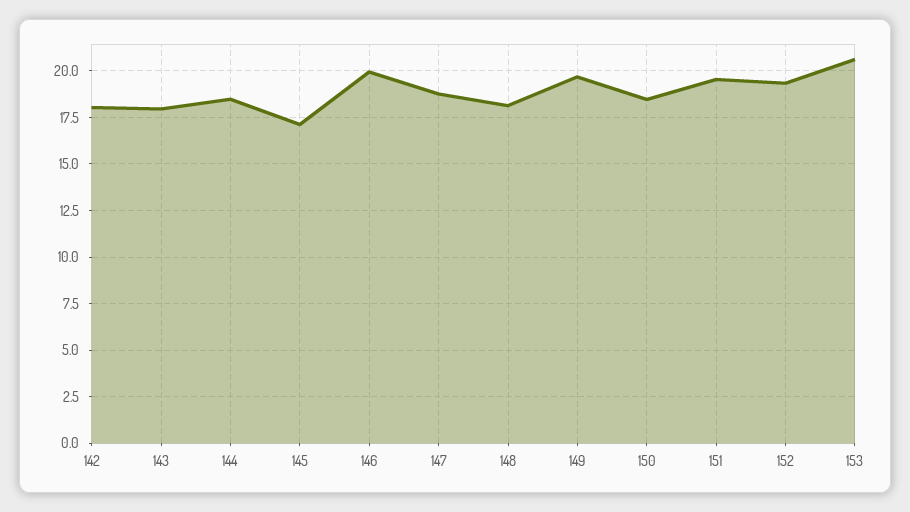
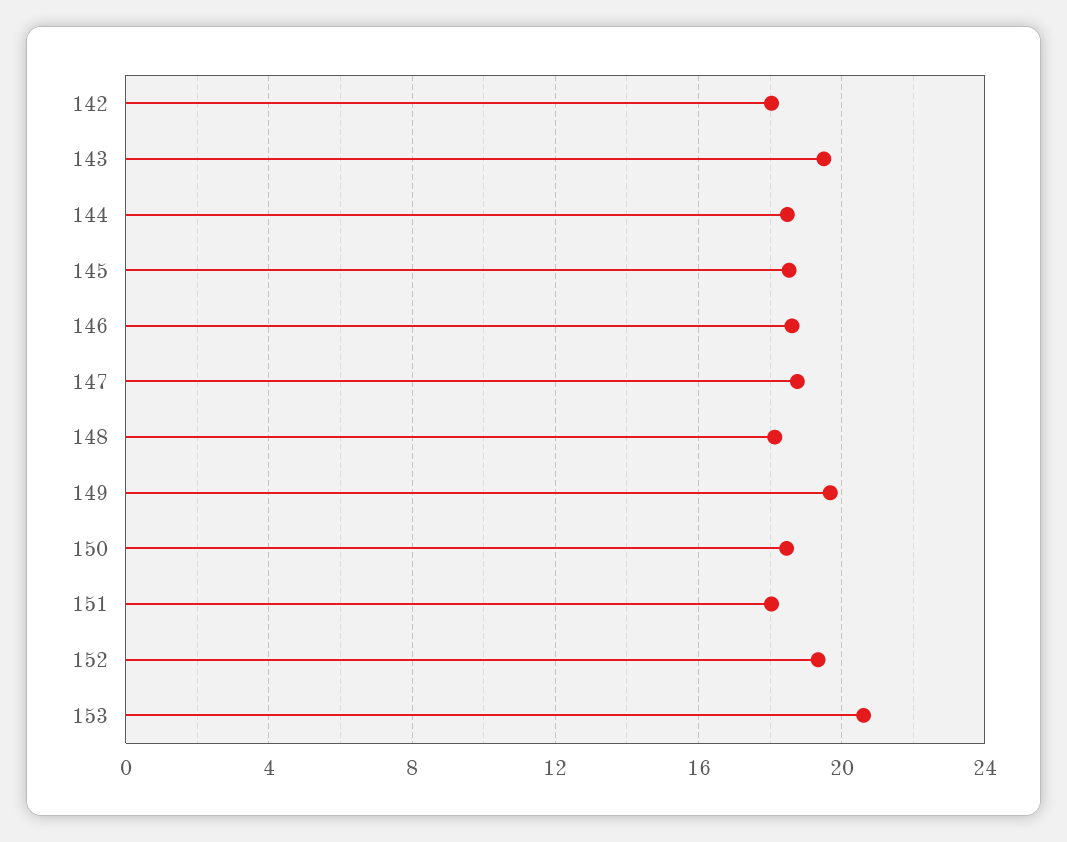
  {
    "142": 18,
-   "143": 18,
+   "143": 19.5,
    "144": 18.5,
-   "145": 17,
+   "145": 18.5,
-   "146": 20,
+   "146": 18.5,
    "147": 19,
    "148": 18,
    "149": 19.5,
    "150": 18.5,
-   "151": 19.5,
+   "151": 18,
    "152": 19.5,
    "153": 20.5
  }

